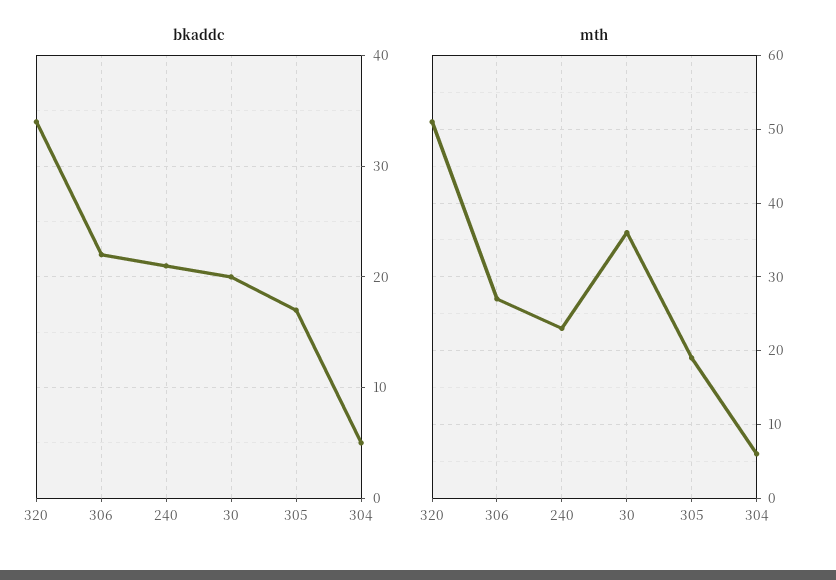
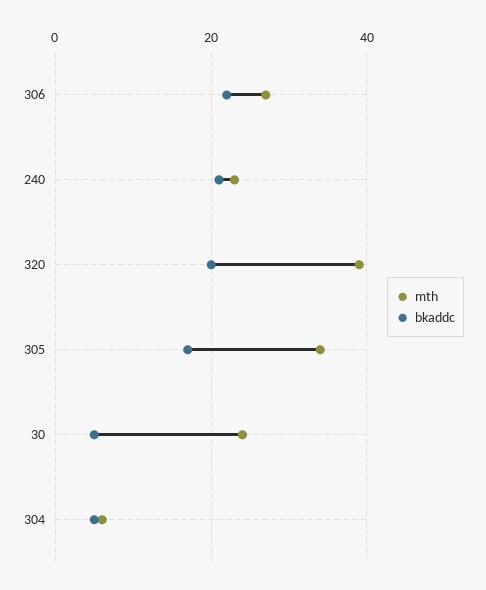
  {
    "bkaddc": {
-     "320": 34,
+     "320": 20,
      "306": 22,
      "240": 21,
-     "30": 20,
+     "30": 5,
      "305": 17,
      "304": 5
    },
    "mth": {
-     "320": 51,
+     "320": 40,
      "306": 27,
      "240": 23,
-     "30": 36,
+     "30": 25,
-     "305": 19,
+     "305": 35,
      "304": 6
    }
  }

